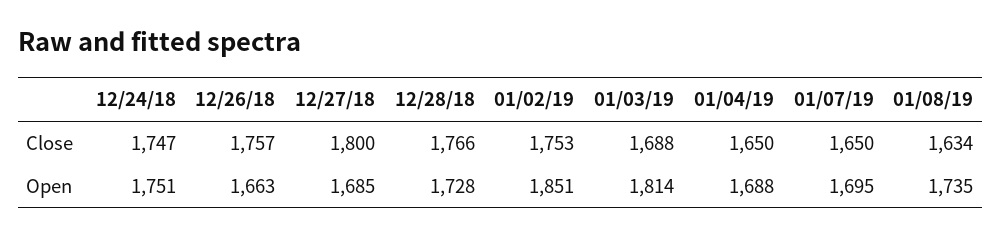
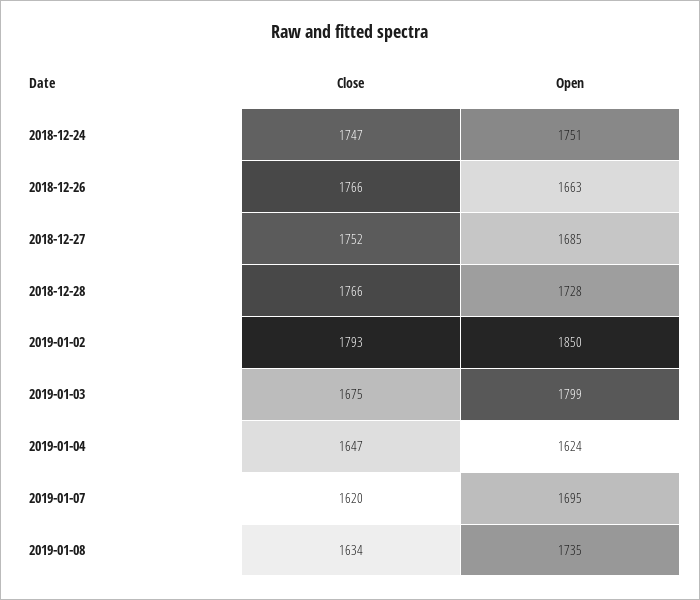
  {
    "12/24/18": {
      "Close": 1747,
      "Open": 1751
    },
    "12/26/18": {
-     "Close": 1757,
+     "Close": 1766,
      "Open": 1663
    },
    "12/27/18": {
-     "Close": 1800,
+     "Close": 1752,
      "Open": 1685
    },
    "12/28/18": {
      "Close": 1766,
      "Open": 1728
    },
    "01/02/19": {
-     "Close": 1753,
+     "Close": 1793,
-     "Open": 1851
+     "Open": 1850
    },
    "01/03/19": {
-     "Close": 1688,
+     "Close": 1675,
-     "Open": 1814
+     "Open": 1799
    },
    "01/04/19": {
-     "Close": 1650,
+     "Close": 1647,
-     "Open": 1688
+     "Open": 1624
    },
    "01/07/19": {
-     "Close": 1650,
+     "Close": 1620,
      "Open": 1695
    },
    "01/08/19": {
      "Close": 1634,
      "Open": 1735
    }
  }

